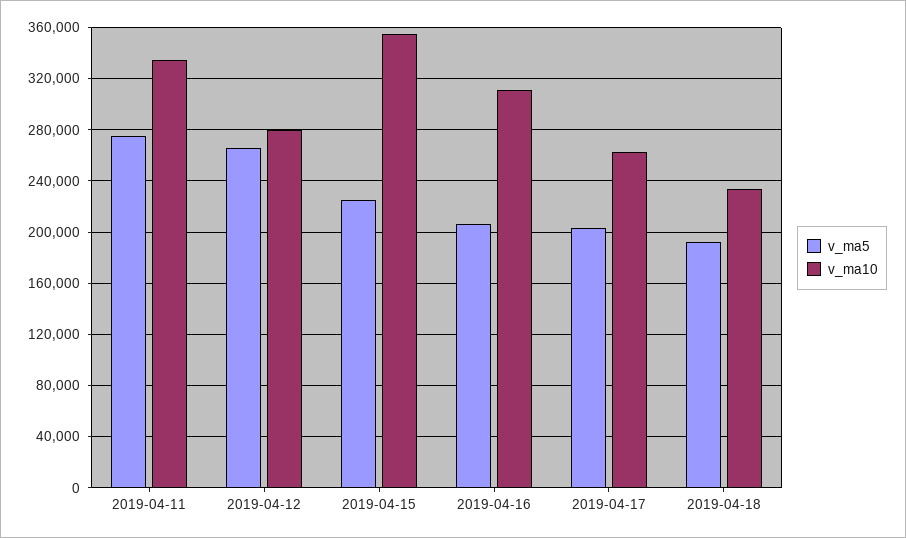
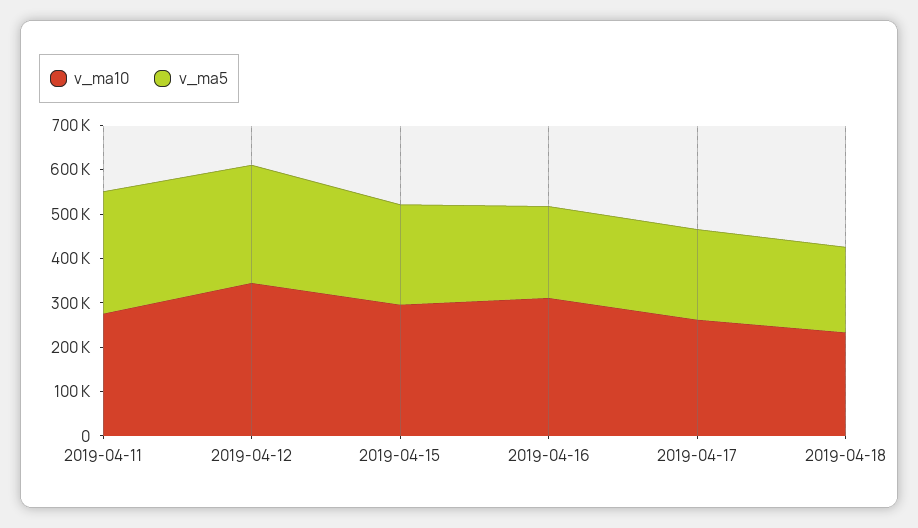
  {
    "v_ma5": {
      "2019-04-11": 275000,
      "2019-04-12": 265000,
      "2019-04-15": 225000,
      "2019-04-16": 205000,
      "2019-04-17": 205000,
      "2019-04-18": 190000
    },
    "v_ma10": {
-     "2019-04-11": 335000,
+     "2019-04-11": 280000,
-     "2019-04-12": 280000,
+     "2019-04-12": 340000,
-     "2019-04-15": 355000,
+     "2019-04-15": 300000,
      "2019-04-16": 310000,
      "2019-04-17": 260000,
      "2019-04-18": 235000
    }
  }

